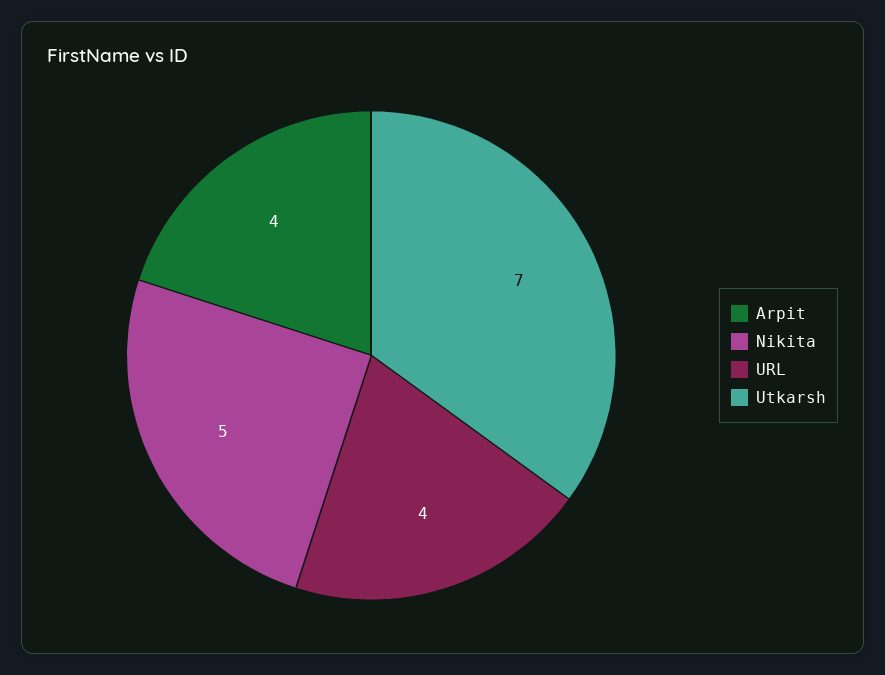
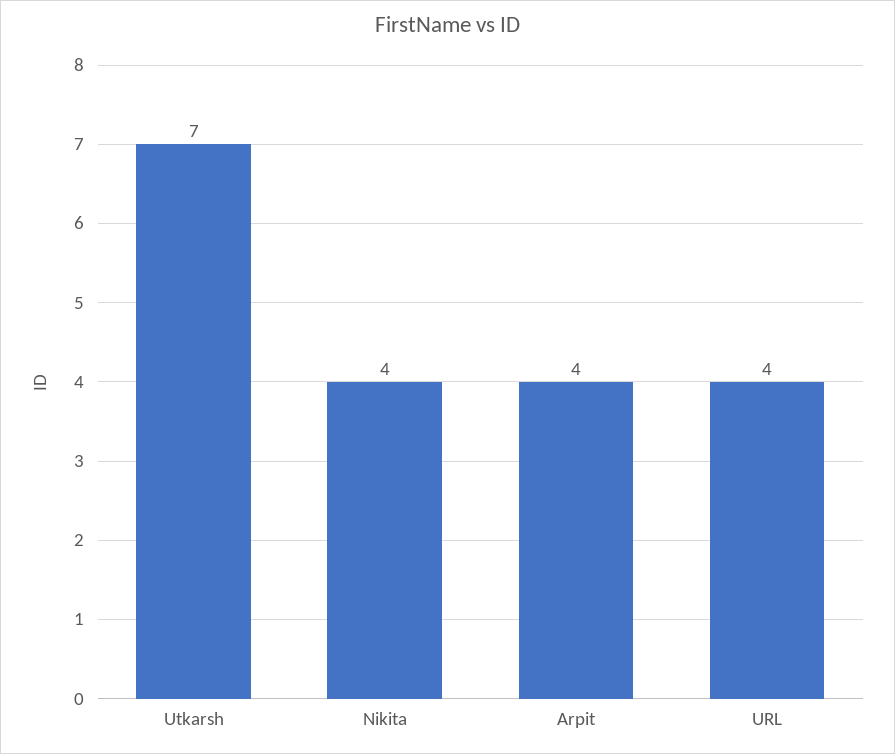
  {
    "Arpit": 4,
-   "Nikita": 5,
+   "Nikita": 4,
    "URL": 4,
    "Utkarsh": 7
  }

